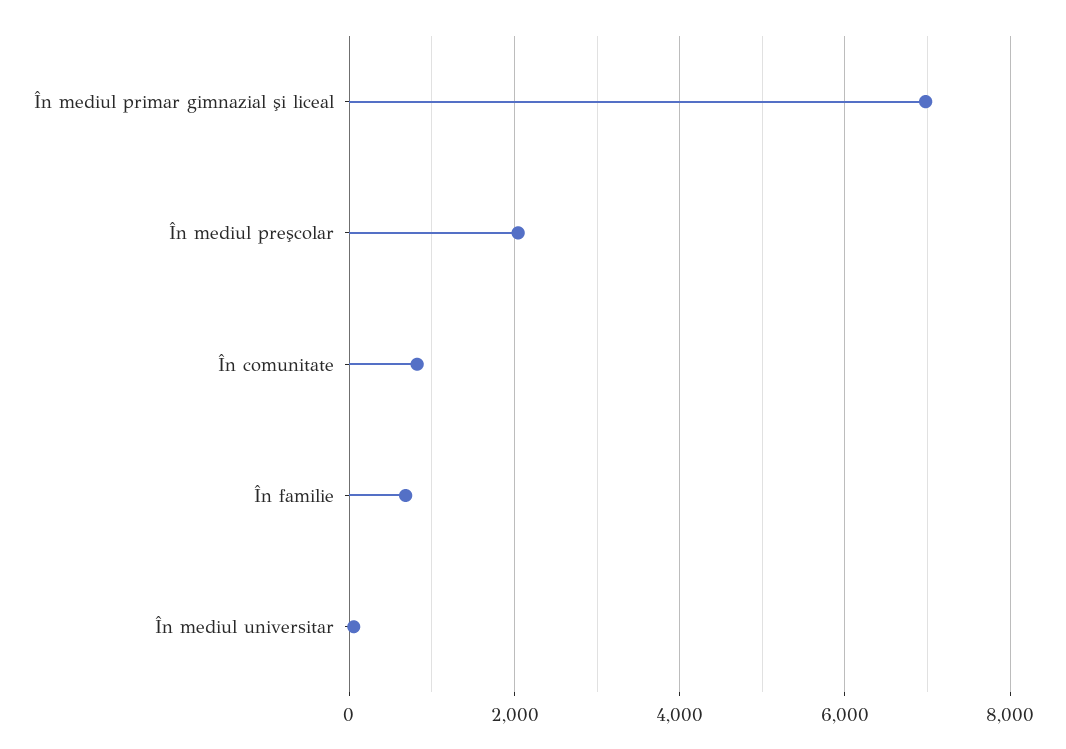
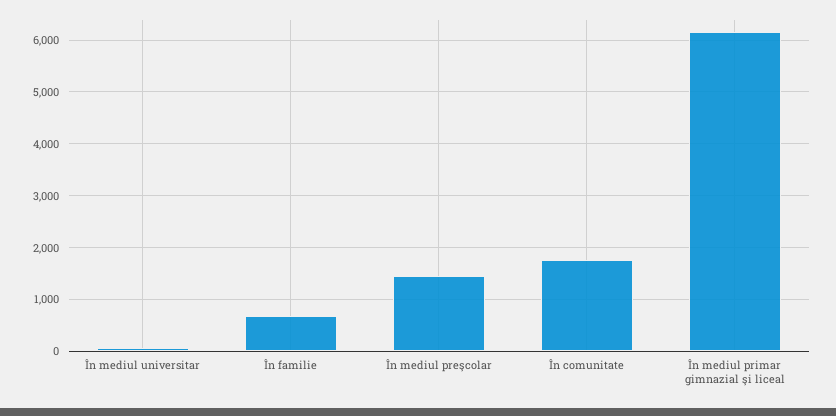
  {
-   "În mediul primar gimnazial şi liceal": 7000,
+   "În mediul primar gimnazial şi liceal": 6200,
-   "În mediul preşcolar": 2000,
+   "În mediul preşcolar": 1400,
-   "În comunitate": 800,
+   "În comunitate": 1800,
    "În familie": 600,
    "În mediul universitar": 0
  }

